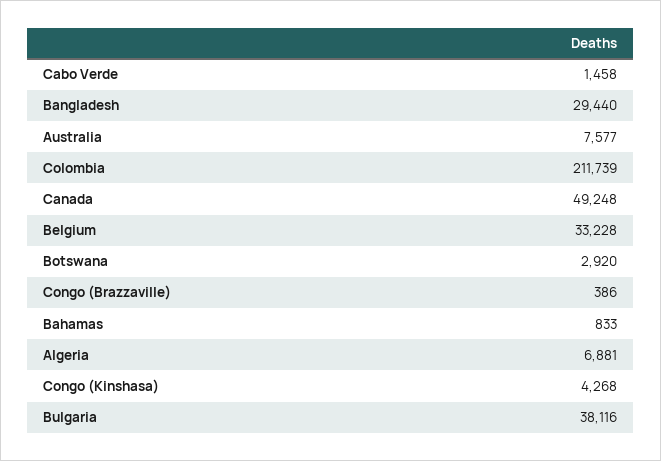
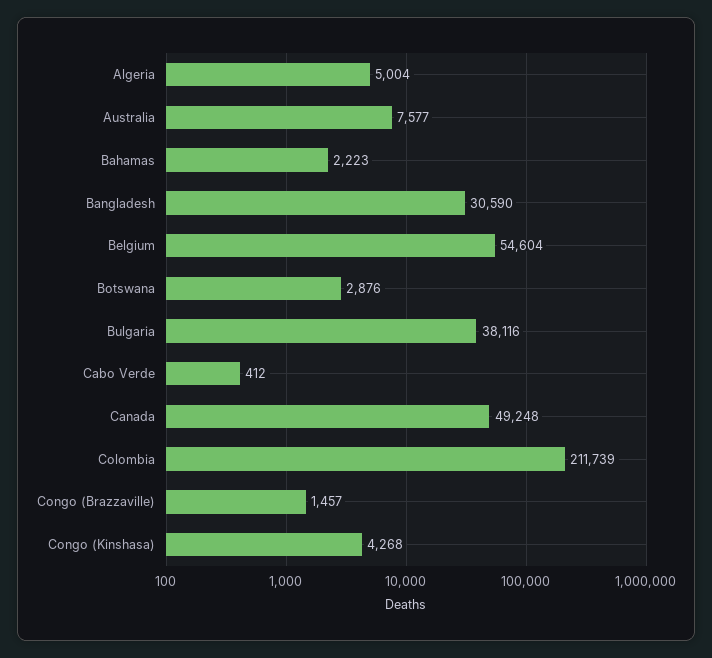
  {
-   "Cabo Verde": 1458,
+   "Cabo Verde": 412,
-   "Bangladesh": 29440,
+   "Bangladesh": 30590,
    "Australia": 7577,
    "Colombia": 211739,
    "Canada": 49248,
-   "Belgium": 33228,
+   "Belgium": 54604,
-   "Botswana": 2920,
+   "Botswana": 2876,
-   "Congo (Brazzaville)": 386,
+   "Congo (Brazzaville)": 1457,
-   "Bahamas": 833,
+   "Bahamas": 2223,
-   "Algeria": 6881,
+   "Algeria": 5004,
    "Congo (Kinshasa)": 4268,
    "Bulgaria": 38116
  }

